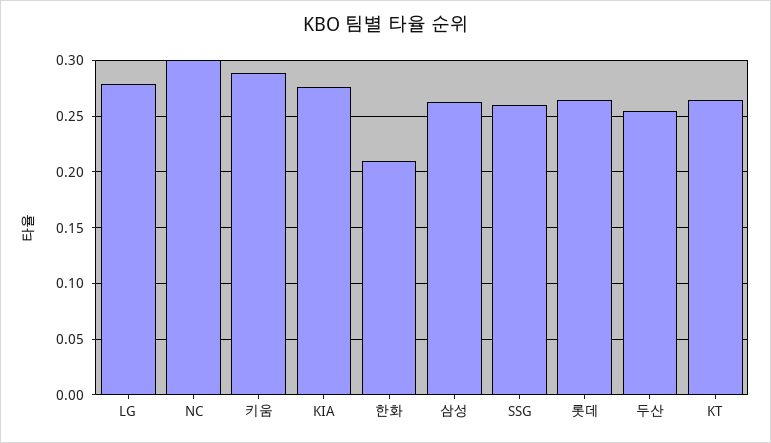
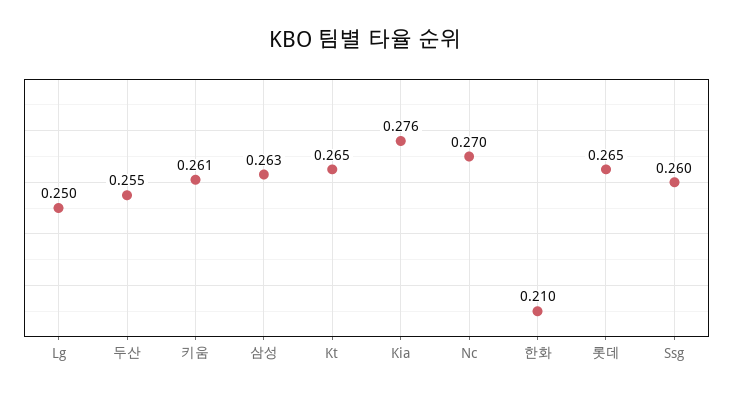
  {
-   "LG": 0.28,
+   "LG": 0.25,
-   "NC": 0.3,
+   "NC": 0.27,
-   "키움": 0.29,
+   "키움": 0.261,
    "KIA": 0.276,
    "한화": 0.21,
    "삼성": 0.263,
    "SSG": 0.26,
    "롯데": 0.265,
    "두산": 0.255,
    "KT": 0.265
  }

